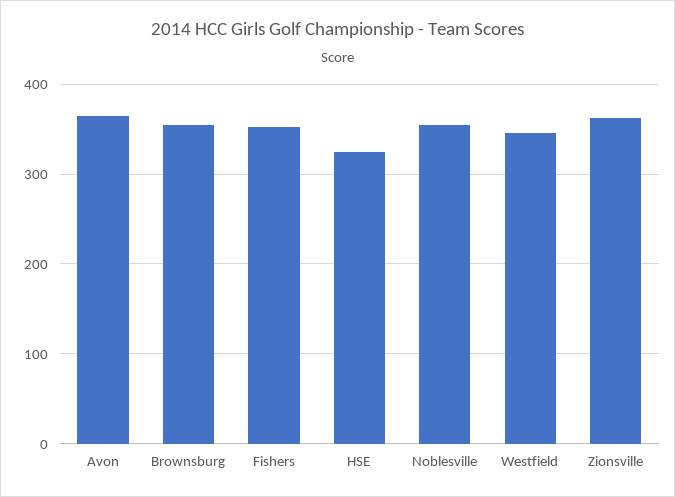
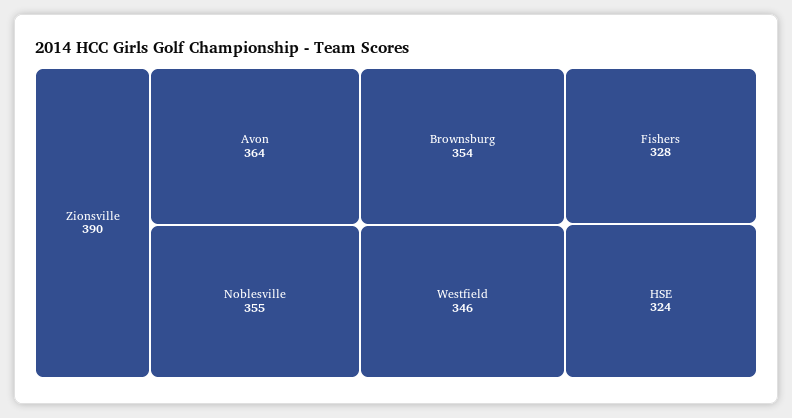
  {
    "Avon": 364,
    "Brownsburg": 354,
-   "Fishers": 350,
+   "Fishers": 328,
    "HSE": 324,
    "Noblesville": 355,
    "Westfield": 346,
-   "Zionsville": 360
+   "Zionsville": 390
  }

